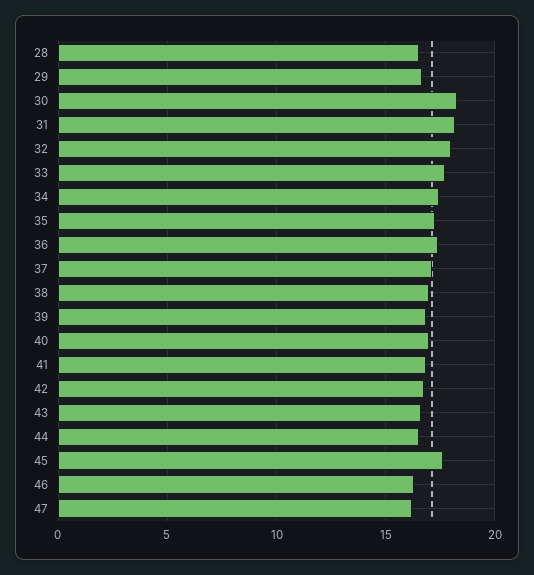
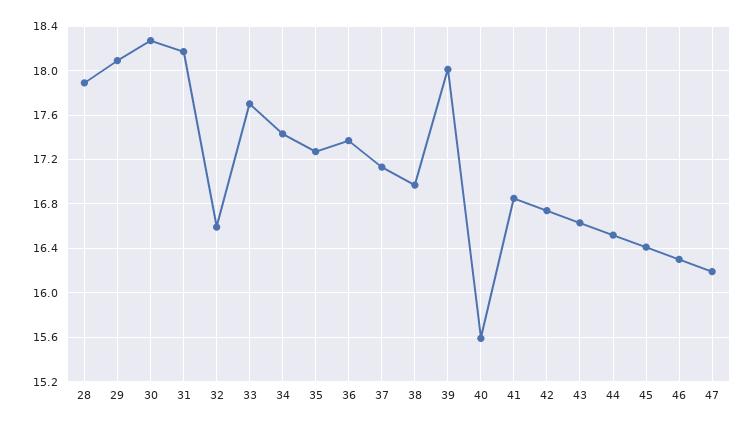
  {
-   "28": 16.5,
+   "28": 17.9,
-   "29": 16.5,
+   "29": 18.1,
    "30": 18.3,
    "31": 18.2,
-   "32": 18,
+   "32": 16.6,
    "33": 17.7,
    "34": 17.4,
    "35": 17.3,
    "36": 17.4,
    "37": 17.1,
    "38": 17,
-   "39": 17,
+   "39": 18,
-   "40": 17,
+   "40": 15.6,
    "41": 16.9,
    "42": 16.7,
    "43": 16.6,
    "44": 16.5,
-   "45": 17.5,
+   "45": 16.4,
    "46": 16.3,
    "47": 16.2
  }

